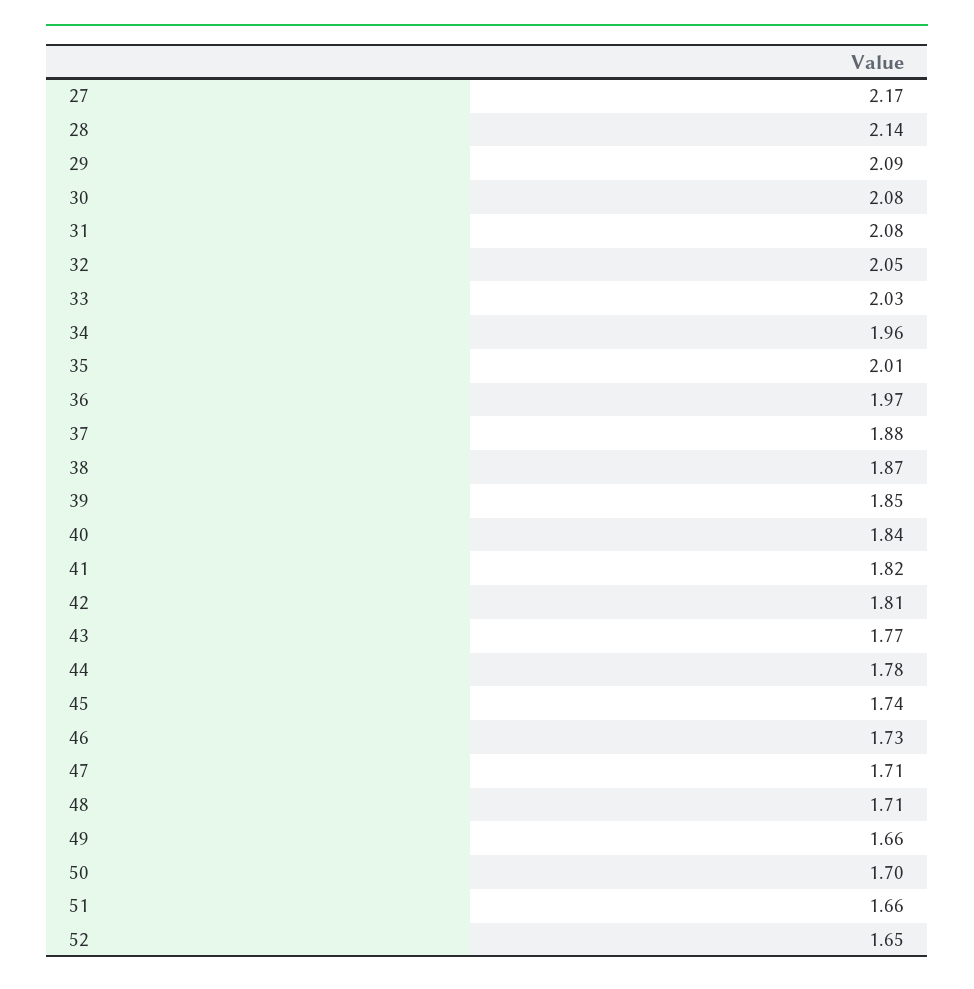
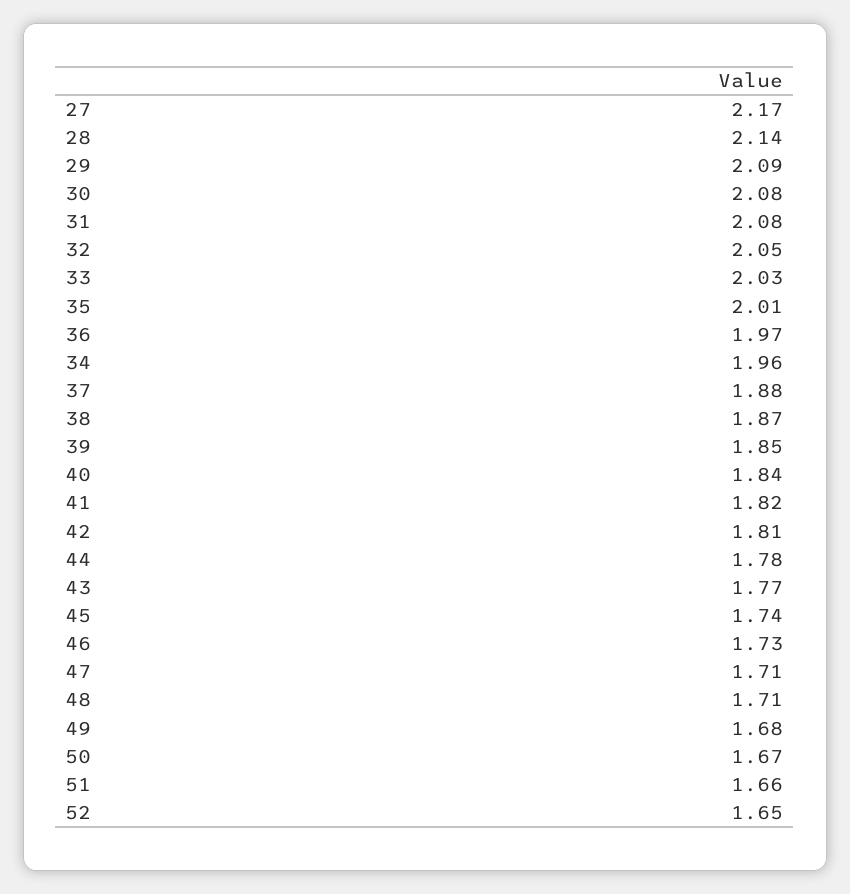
  {
    "27": 2.17,
    "28": 2.14,
    "29": 2.09,
    "30": 2.08,
    "31": 2.08,
    "32": 2.05,
    "33": 2.03,
    "34": 1.96,
    "35": 2.01,
    "36": 1.97,
    "37": 1.88,
    "38": 1.87,
    "39": 1.85,
    "40": 1.84,
    "41": 1.82,
    "42": 1.81,
    "43": 1.77,
    "44": 1.78,
    "45": 1.74,
    "46": 1.73,
    "47": 1.71,
    "48": 1.71,
-   "49": 1.66,
+   "49": 1.68,
-   "50": 1.7,
+   "50": 1.67,
    "51": 1.66,
    "52": 1.65
  }

